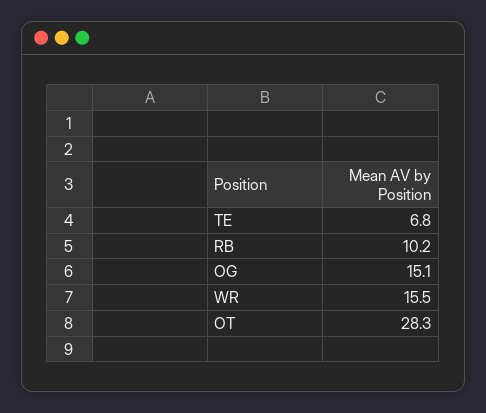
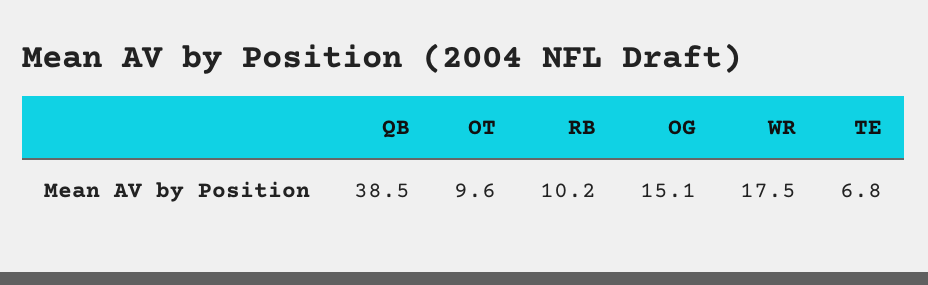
  {
    "TE": 6.8,
    "RB": 10.2,
    "OG": 15.1,
-   "WR": 15.5,
+   "WR": 17.5,
-   "OT": 28.3
+   "OT": 9.6,
+   "QB": 38.5
  }

